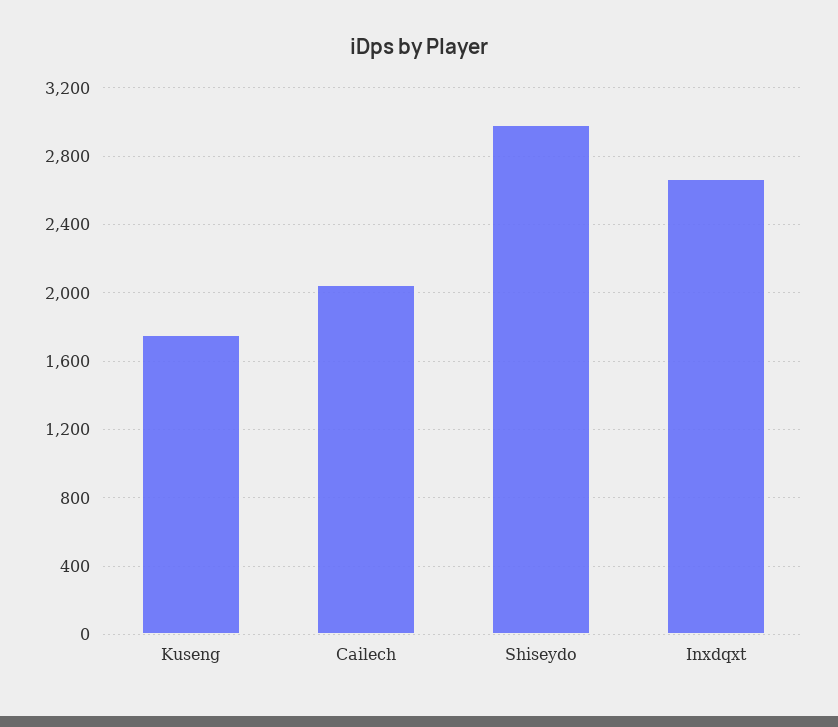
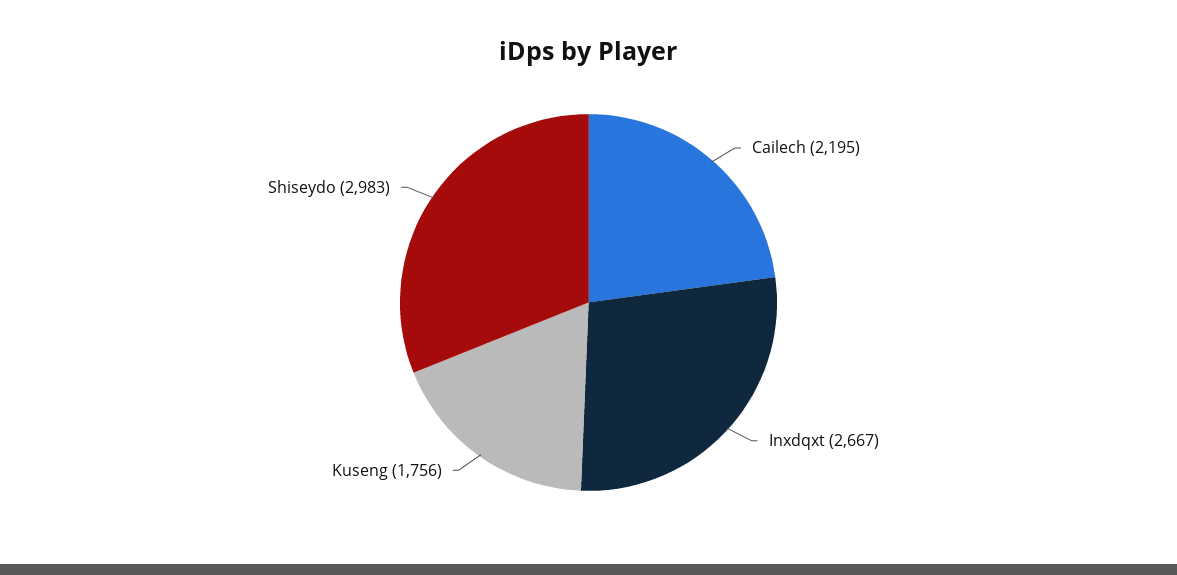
  {
    "Kuseng": 1756,
-   "Cailech": 2050,
+   "Cailech": 2195,
    "Shiseydo": 2983,
    "Inxdqxt": 2667
  }

